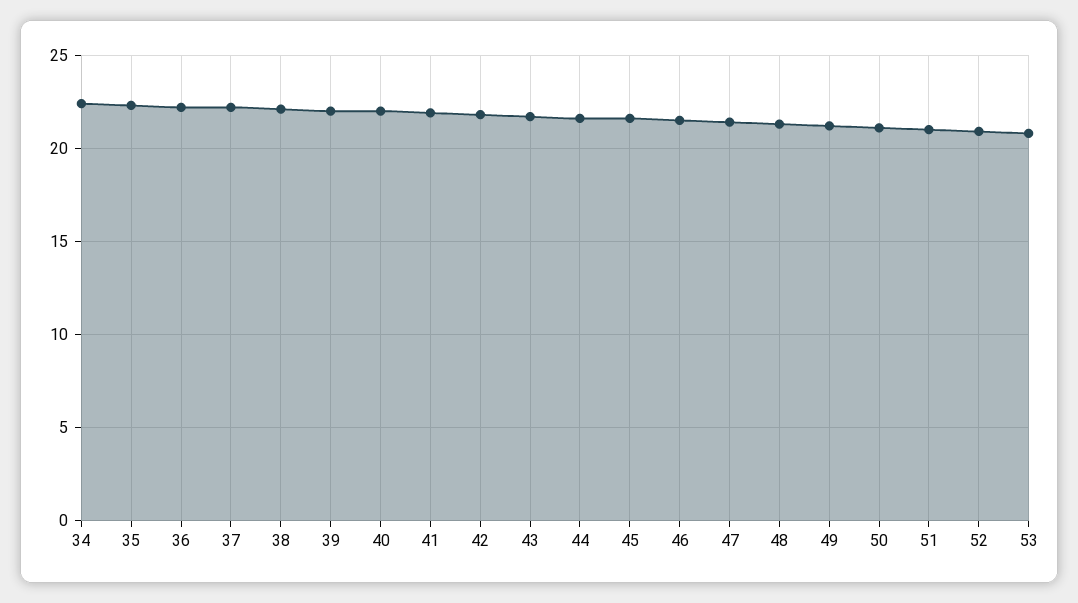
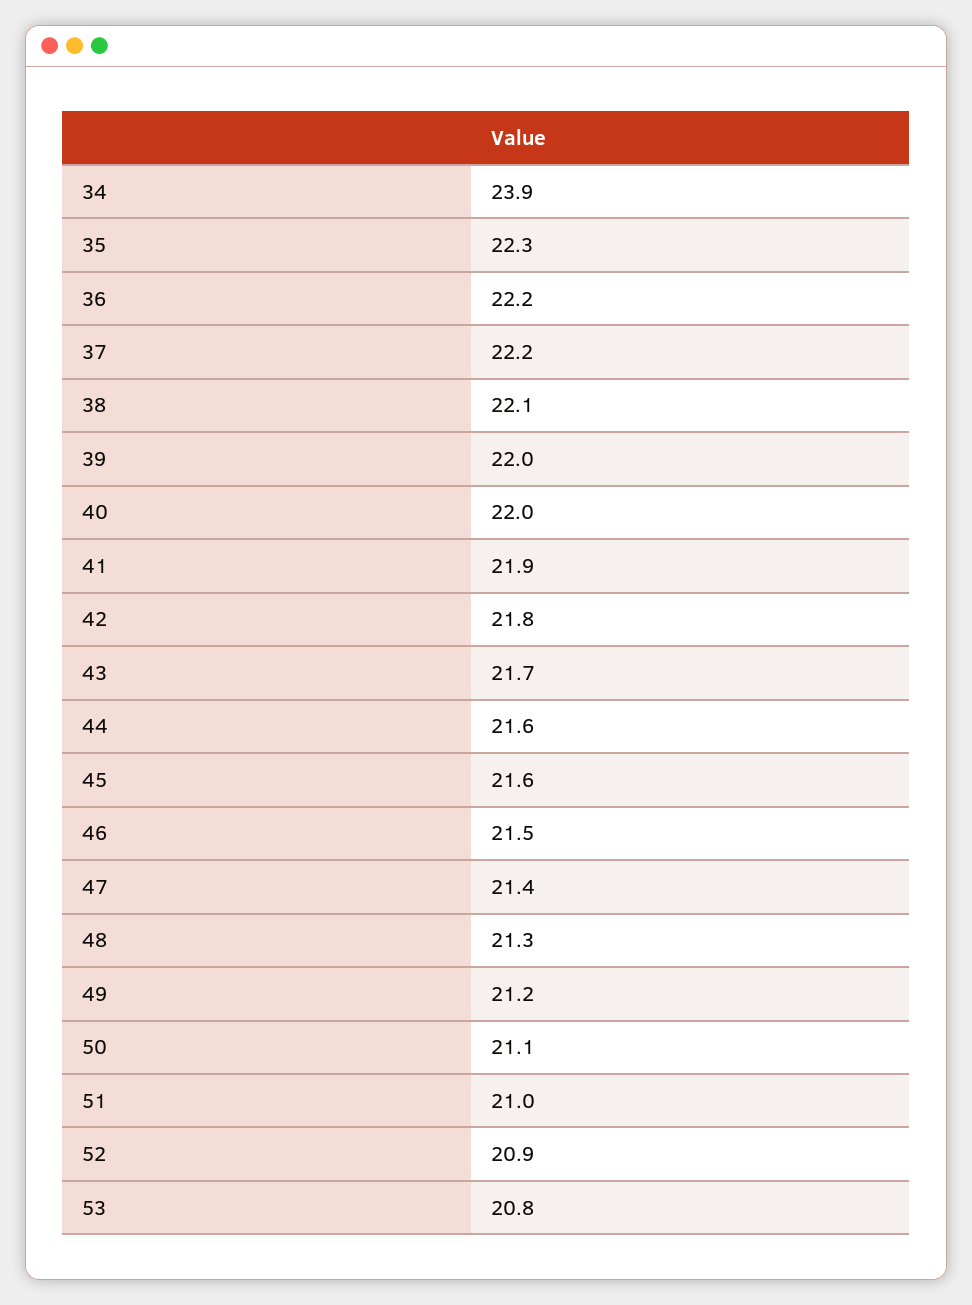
  {
-   "34": 22.5,
+   "34": 23.9,
    "35": 22.3,
    "36": 22.2,
    "37": 22.2,
    "38": 22.1,
    "39": 22,
    "40": 22,
    "41": 21.9,
    "42": 21.8,
    "43": 21.7,
    "44": 21.6,
    "45": 21.6,
    "46": 21.5,
    "47": 21.4,
    "48": 21.3,
    "49": 21.2,
    "50": 21.1,
    "51": 21,
    "52": 20.9,
    "53": 20.8
  }

